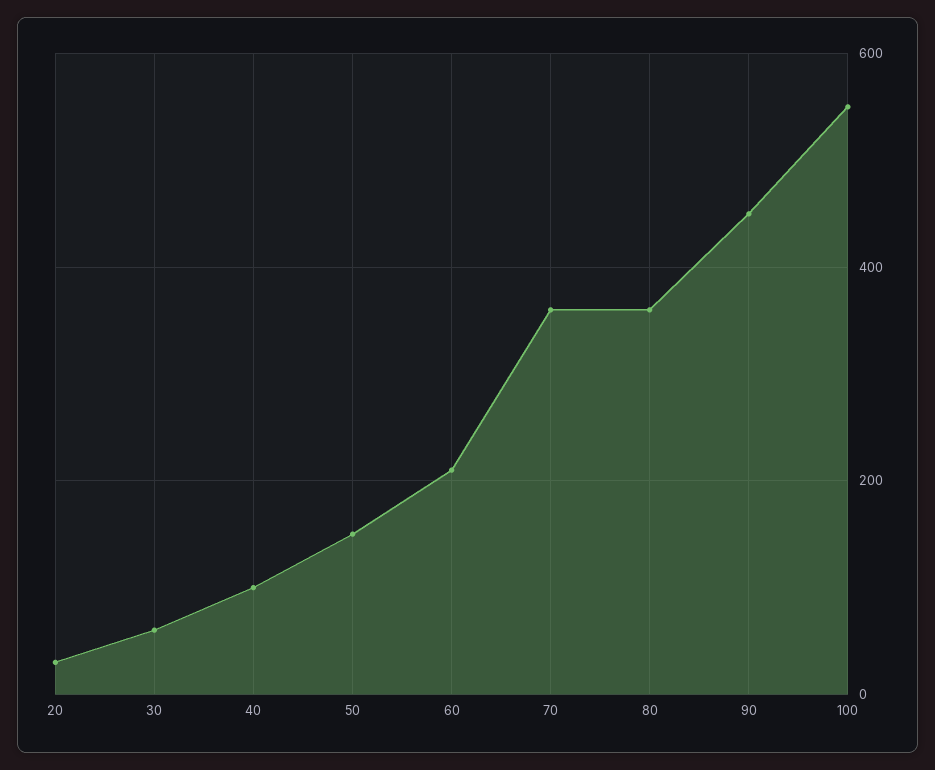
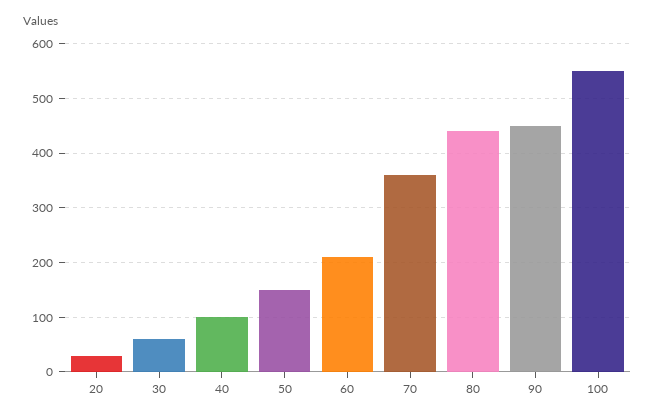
  {
    "20": 40,
    "30": 60,
    "40": 100,
    "50": 160,
    "60": 220,
    "70": 360,
-   "80": 360,
+   "80": 440,
    "90": 460,
    "100": 560
  }

